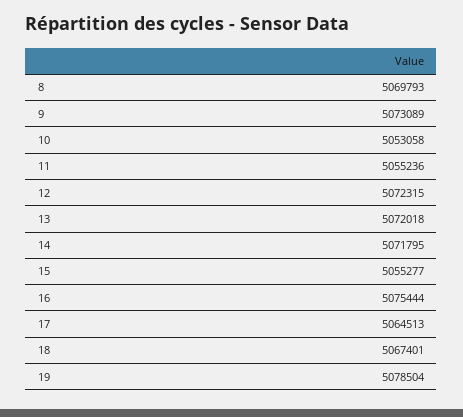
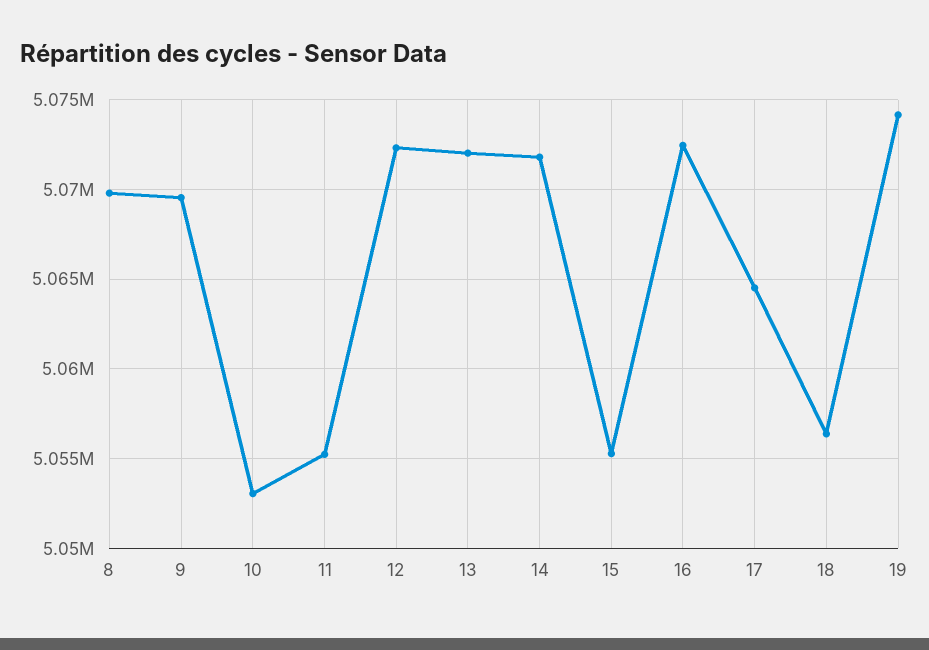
  {
    "8": 5069793,
-   "9": 5073089,
+   "9": 5069500,
    "10": 5053058,
    "11": 5055236,
    "12": 5072315,
    "13": 5072018,
    "14": 5071795,
    "15": 5055277,
-   "16": 5075444,
+   "16": 5072500,
    "17": 5064513,
-   "18": 5067401,
+   "18": 5056500,
-   "19": 5078504
+   "19": 5074000
  }

